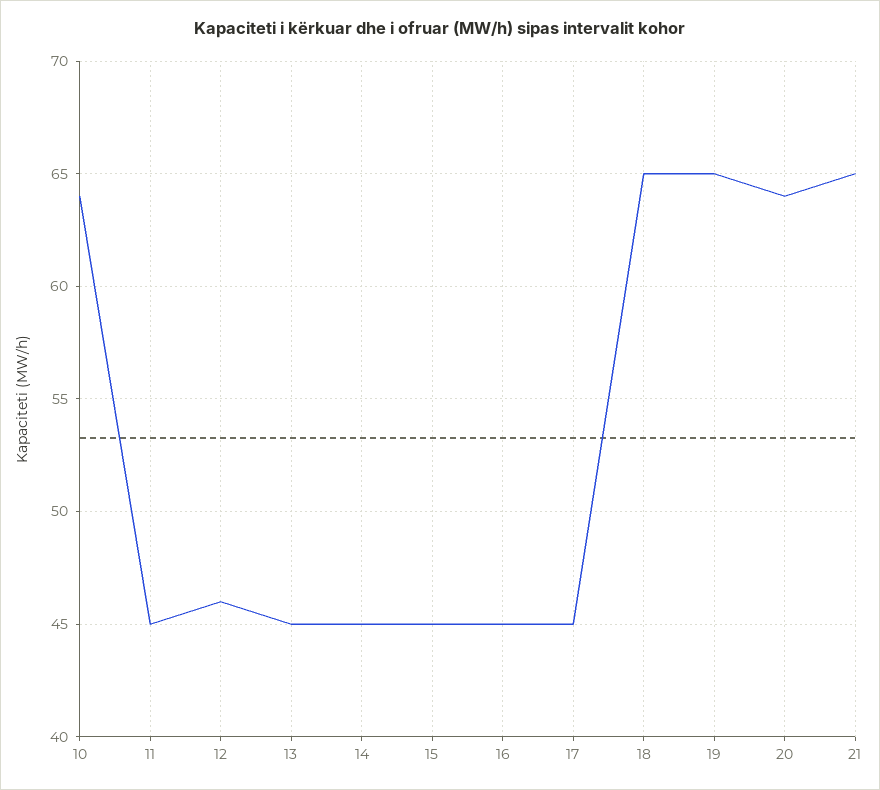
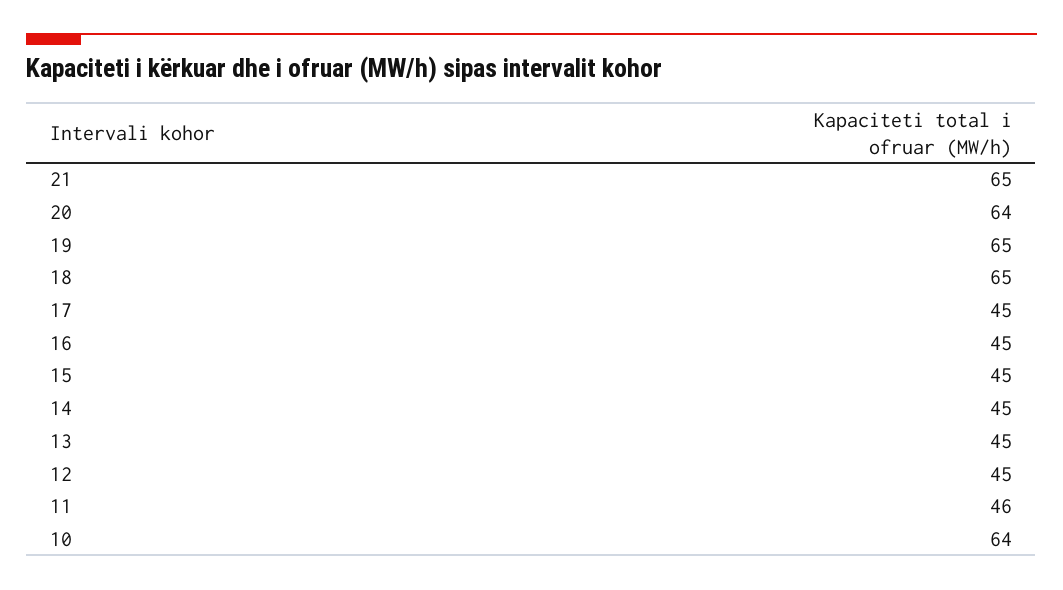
  {
    "10": 64,
-   "11": 45,
+   "11": 46,
-   "12": 46,
+   "12": 45,
    "13": 45,
    "14": 45,
    "15": 45,
    "16": 45,
    "17": 45,
    "18": 65,
    "19": 65,
    "20": 64,
    "21": 65
  }

